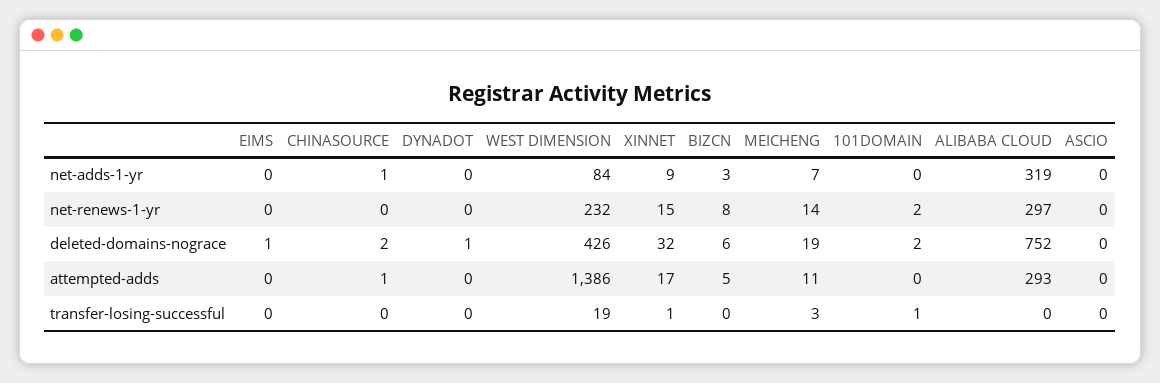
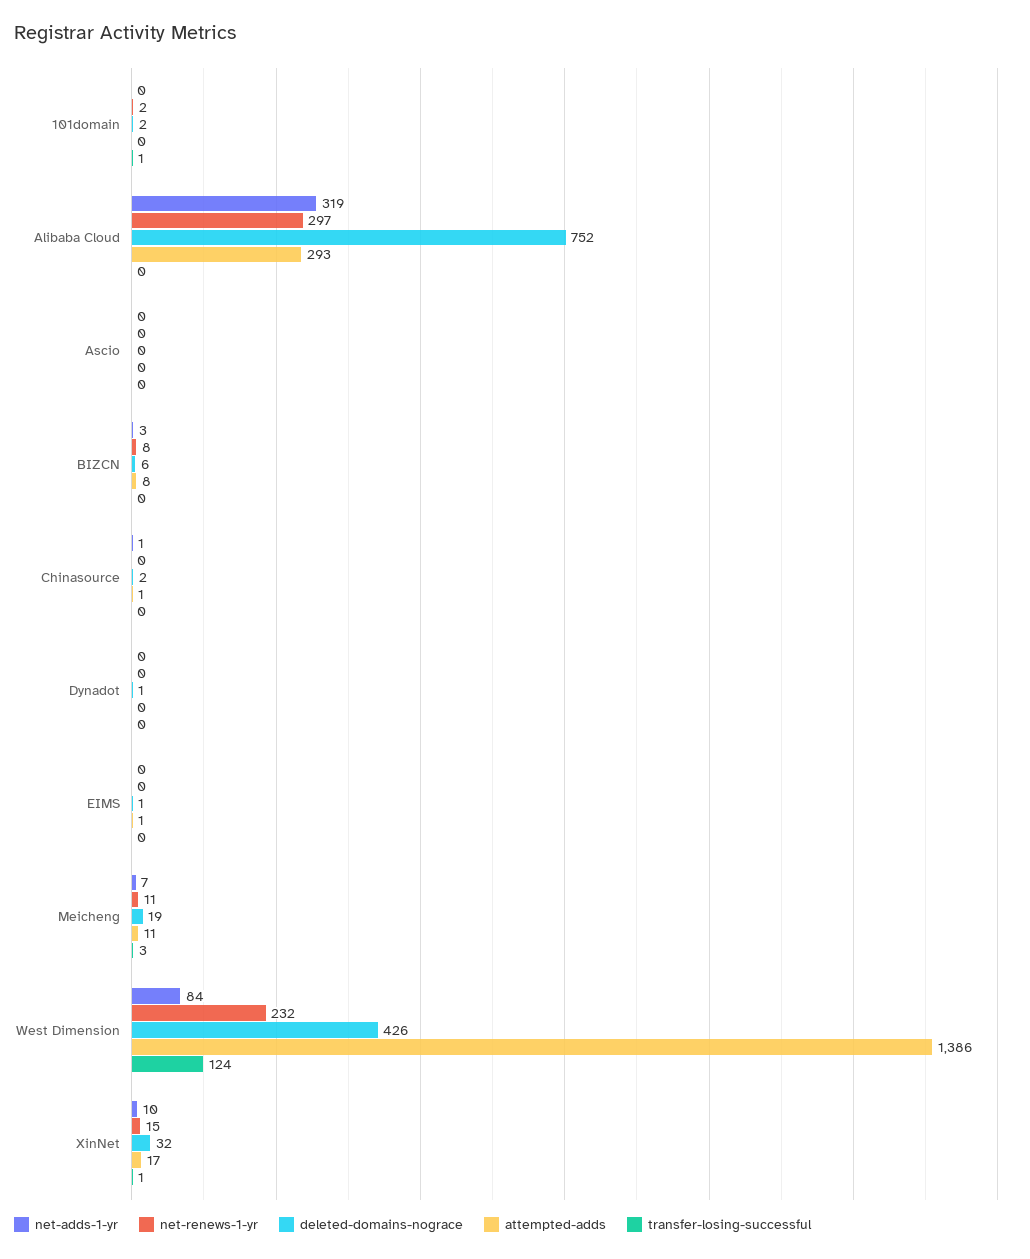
  {
    "net-adds-1-yr": {
      "EIMS": 0,
      "CHINASOURCE": 1,
      "DYNADOT": 0,
      "WEST DIMENSION": 84,
-     "XINNET": 9,
+     "XINNET": 10,
      "BIZCN": 3,
      "MEICHENG": 7,
      "101DOMAIN": 0,
      "ALIBABA CLOUD": 319,
      "ASCIO": 0
    },
    "net-renews-1-yr": {
      "EIMS": 0,
      "CHINASOURCE": 0,
      "DYNADOT": 0,
      "WEST DIMENSION": 232,
      "XINNET": 15,
      "BIZCN": 8,
-     "MEICHENG": 14,
+     "MEICHENG": 11,
      "101DOMAIN": 2,
      "ALIBABA CLOUD": 297,
      "ASCIO": 0
    },
    "deleted-domains-nograce": {
      "EIMS": 1,
      "CHINASOURCE": 2,
      "DYNADOT": 1,
      "WEST DIMENSION": 426,
      "XINNET": 32,
      "BIZCN": 6,
      "MEICHENG": 19,
      "101DOMAIN": 2,
      "ALIBABA CLOUD": 752,
      "ASCIO": 0
    },
    "attempted-adds": {
-     "EIMS": 0,
+     "EIMS": 1,
      "CHINASOURCE": 1,
      "DYNADOT": 0,
      "WEST DIMENSION": 1386,
      "XINNET": 17,
-     "BIZCN": 5,
+     "BIZCN": 8,
      "MEICHENG": 11,
      "101DOMAIN": 0,
      "ALIBABA CLOUD": 293,
      "ASCIO": 0
    },
    "transfer-losing-successful": {
      "EIMS": 0,
      "CHINASOURCE": 0,
      "DYNADOT": 0,
-     "WEST DIMENSION": 19,
+     "WEST DIMENSION": 124,
      "XINNET": 1,
      "BIZCN": 0,
      "MEICHENG": 3,
      "101DOMAIN": 1,
      "ALIBABA CLOUD": 0,
      "ASCIO": 0
    }
  }

